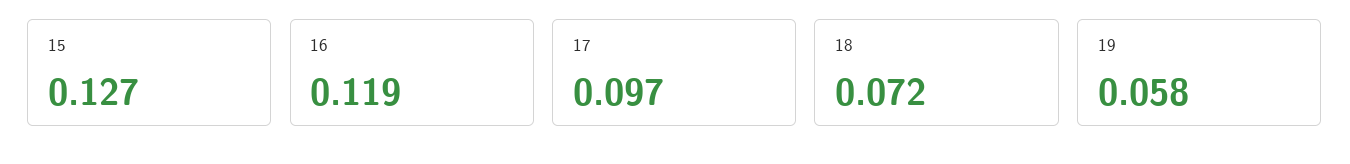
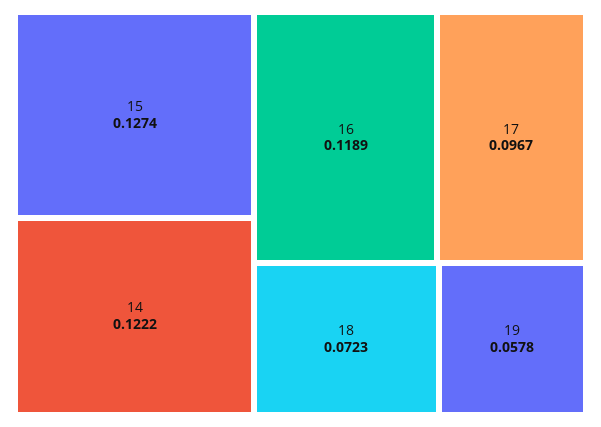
  {
    "15": 0.1274,
    "16": 0.1189,
    "17": 0.0967,
    "18": 0.0723,
-   "19": 0.0578
+   "19": 0.0578,
+   "14": 0.1222
  }

